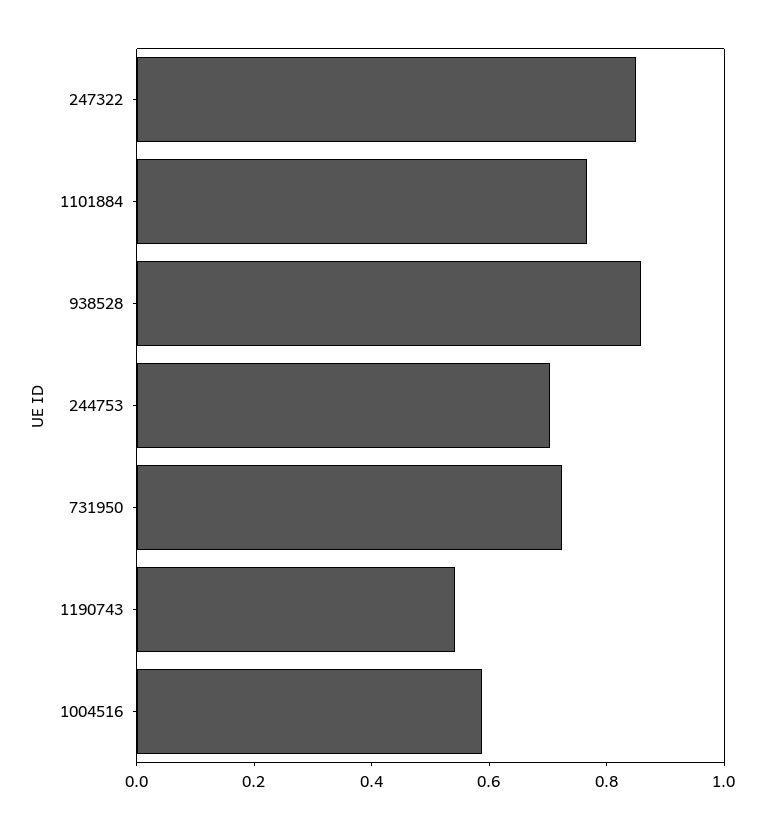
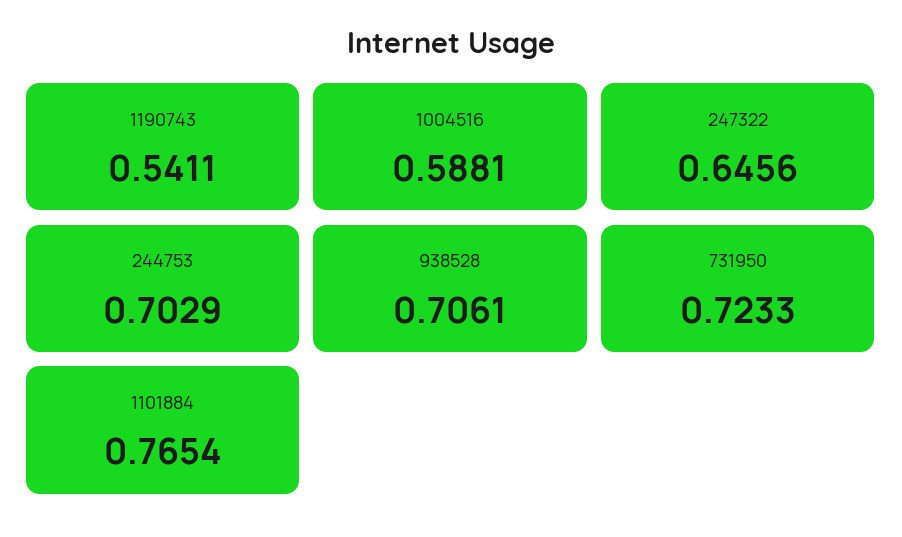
  {
-   "247322": 0.85,
+   "247322": 0.6456,
    "1101884": 0.7654,
-   "938528": 0.85,
+   "938528": 0.7061,
    "244753": 0.7029,
    "731950": 0.7233,
    "1190743": 0.5411,
    "1004516": 0.5881
  }

